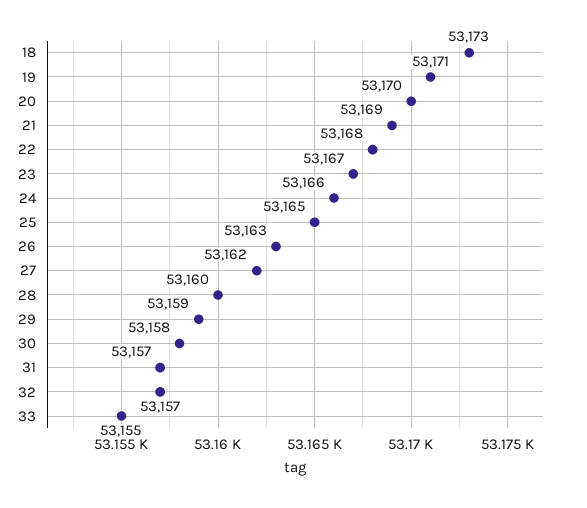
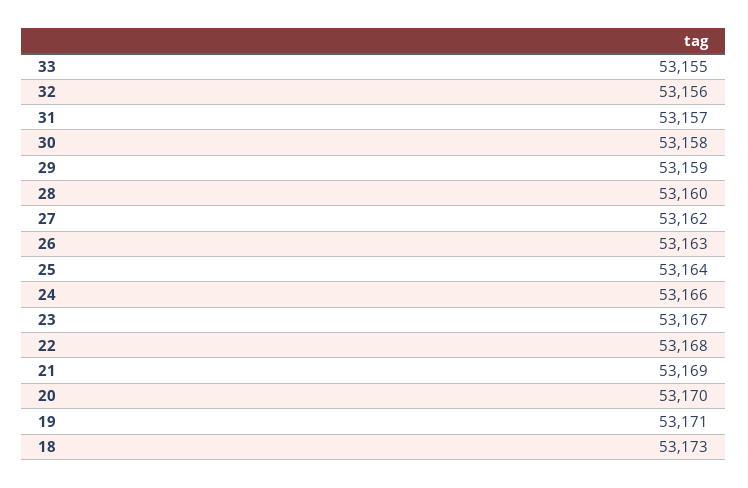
  {
    "18": 53173,
    "19": 53171,
    "20": 53170,
    "21": 53169,
    "22": 53168,
    "23": 53167,
    "24": 53166,
-   "25": 53165,
+   "25": 53164,
    "26": 53163,
    "27": 53162,
    "28": 53160,
    "29": 53159,
    "30": 53158,
    "31": 53157,
-   "32": 53157,
+   "32": 53156,
    "33": 53155
  }

